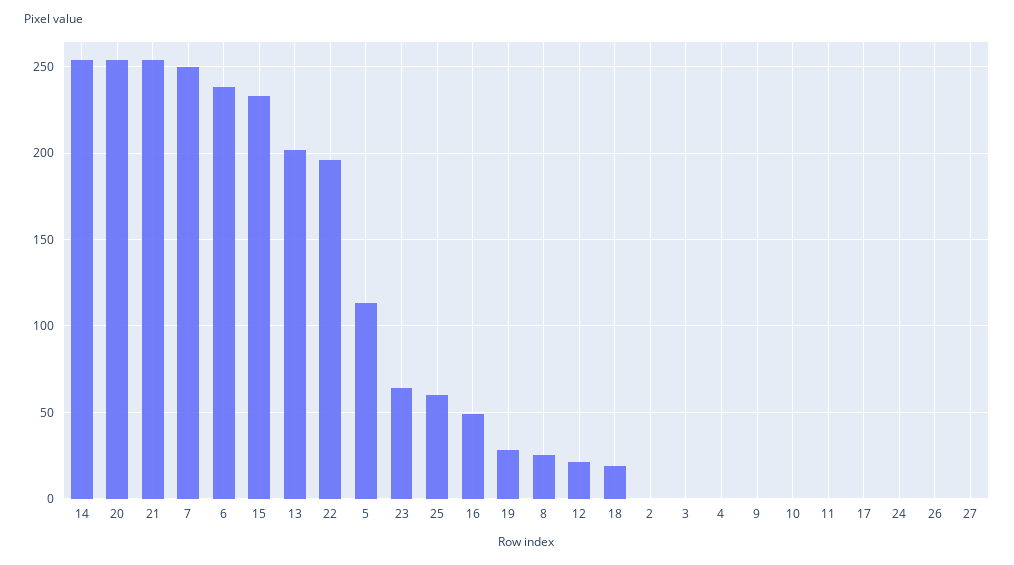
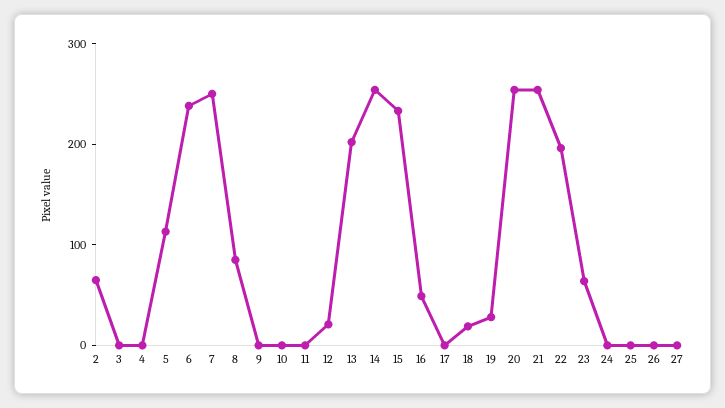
  {
    "14": 255,
    "20": 255,
    "21": 255,
    "7": 250,
    "6": 240,
    "15": 235,
    "13": 200,
    "22": 195,
    "5": 115,
    "23": 65,
-   "25": 60,
+   "25": 0,
    "16": 50,
    "19": 30,
-   "8": 25,
+   "8": 80,
    "12": 20,
    "18": 20,
-   "2": 0,
+   "2": 60,
    "3": 0,
    "4": 0,
    "9": 0,
    "10": 0,
    "11": 0,
    "17": 0,
    "24": 0,
    "26": 0,
    "27": 0
  }

